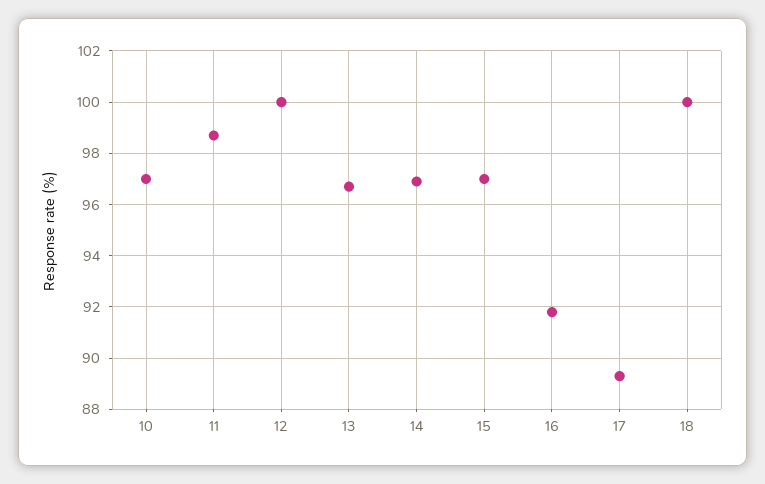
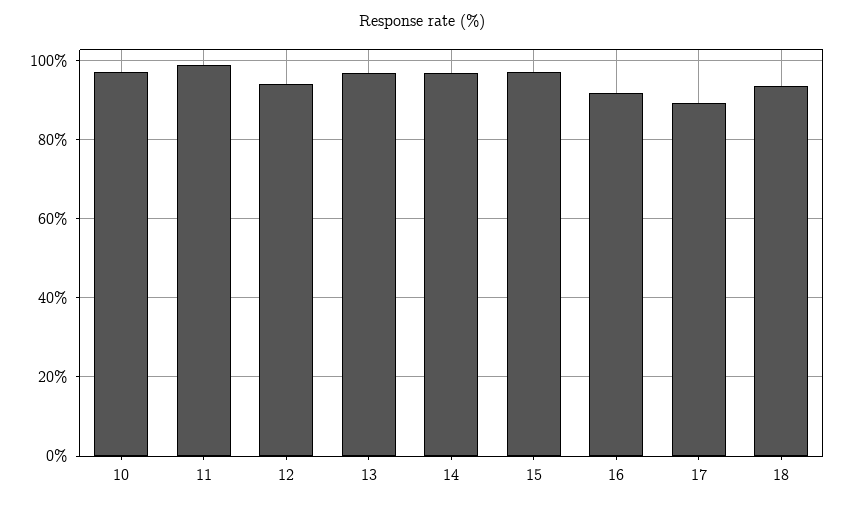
  {
    "10": 97,
    "11": 98.5,
-   "12": 100,
+   "12": 94,
    "13": 96.5,
    "14": 97,
    "15": 97,
    "16": 92,
    "17": 89.5,
-   "18": 100
+   "18": 94
  }

